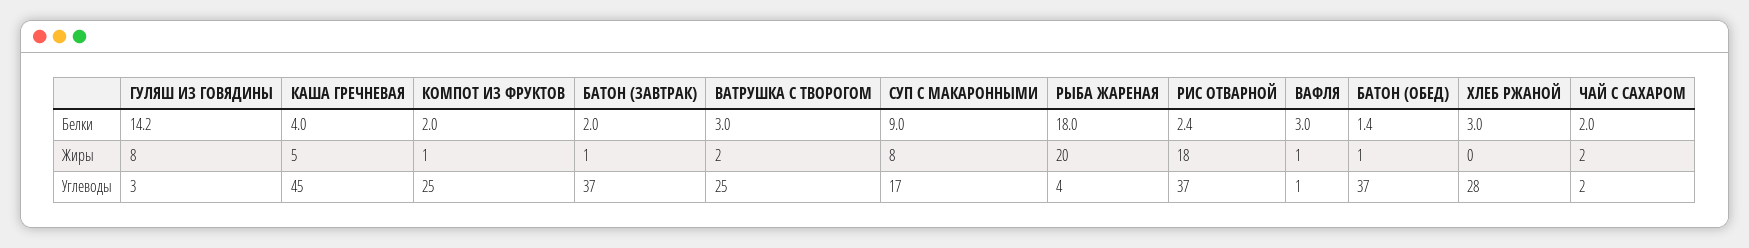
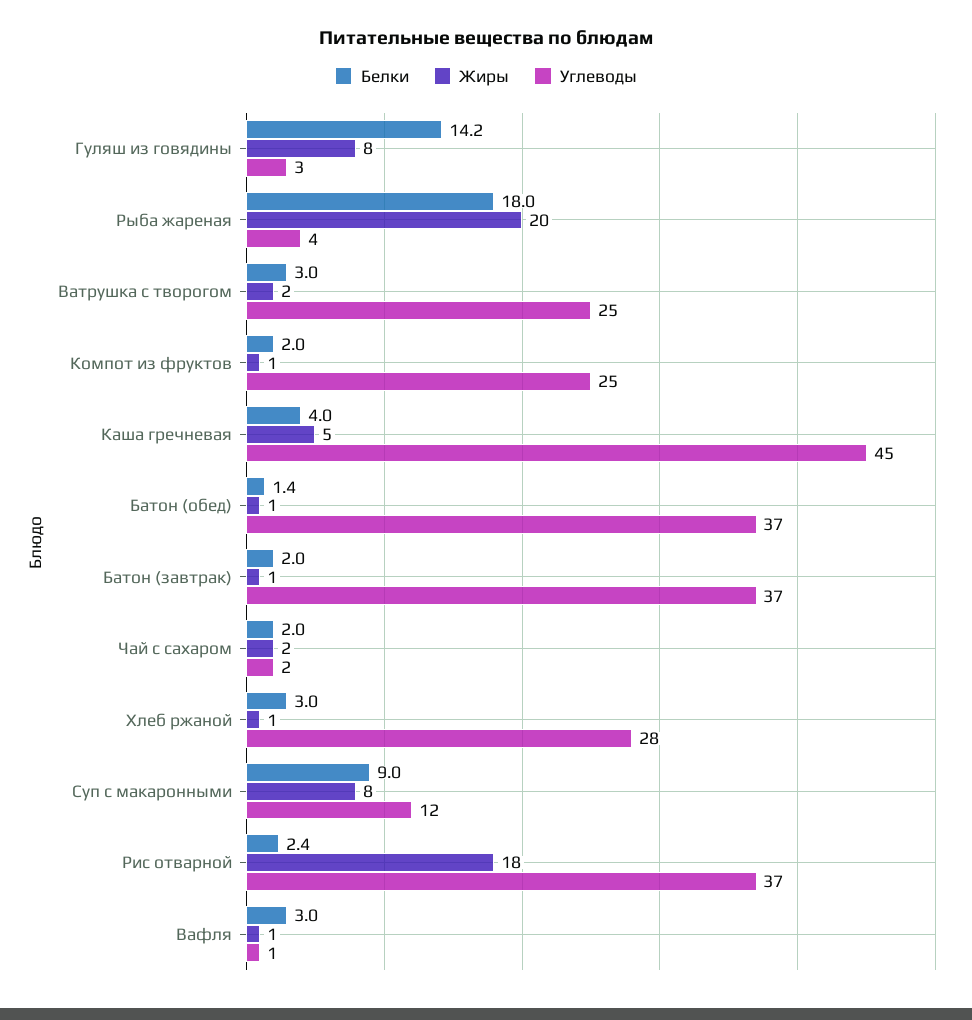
  {
    "Белки": {
      "ГУЛЯШ ИЗ ГОВЯДИНЫ": 14.2,
      "КАША ГРЕЧНЕВАЯ": 4,
      "КОМПОТ ИЗ ФРУКТОВ": 2,
      "БАТОН (ЗАВТРАК)": 2,
      "ВАТРУШКА С ТВОРОГОМ": 3,
      "СУП С МАКАРОННЫМИ": 9,
      "РЫБА ЖАРЕНАЯ": 18,
      "РИС ОТВАРНОЙ": 2.4,
      "ВАФЛЯ": 3,
      "БАТОН (ОБЕД)": 1.4,
      "ХЛЕБ РЖАНОЙ": 3,
      "ЧАЙ С САХАРОМ": 2
    },
    "Жиры": {
      "ГУЛЯШ ИЗ ГОВЯДИНЫ": 8,
      "КАША ГРЕЧНЕВАЯ": 5,
      "КОМПОТ ИЗ ФРУКТОВ": 1,
      "БАТОН (ЗАВТРАК)": 1,
      "ВАТРУШКА С ТВОРОГОМ": 2,
      "СУП С МАКАРОННЫМИ": 8,
      "РЫБА ЖАРЕНАЯ": 20,
      "РИС ОТВАРНОЙ": 18,
      "ВАФЛЯ": 1,
      "БАТОН (ОБЕД)": 1,
-     "ХЛЕБ РЖАНОЙ": 0,
+     "ХЛЕБ РЖАНОЙ": 1,
      "ЧАЙ С САХАРОМ": 2
    },
    "Углеводы": {
      "ГУЛЯШ ИЗ ГОВЯДИНЫ": 3,
      "КАША ГРЕЧНЕВАЯ": 45,
      "КОМПОТ ИЗ ФРУКТОВ": 25,
      "БАТОН (ЗАВТРАК)": 37,
      "ВАТРУШКА С ТВОРОГОМ": 25,
-     "СУП С МАКАРОННЫМИ": 17,
+     "СУП С МАКАРОННЫМИ": 12,
      "РЫБА ЖАРЕНАЯ": 4,
      "РИС ОТВАРНОЙ": 37,
      "ВАФЛЯ": 1,
      "БАТОН (ОБЕД)": 37,
      "ХЛЕБ РЖАНОЙ": 28,
      "ЧАЙ С САХАРОМ": 2
    }
  }

